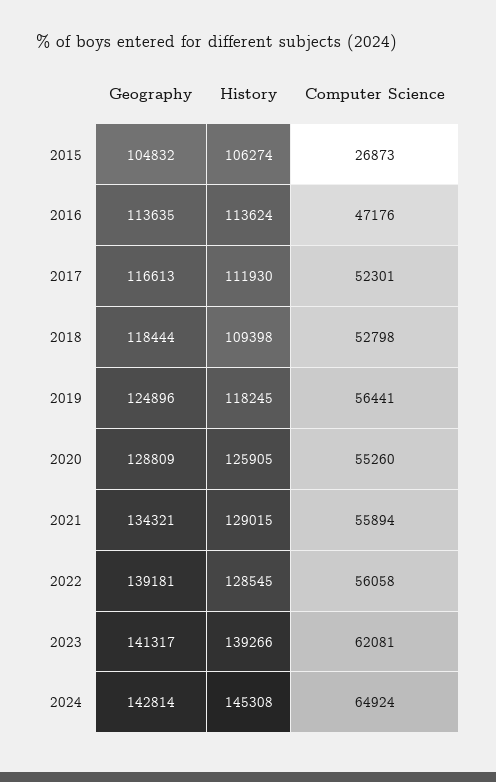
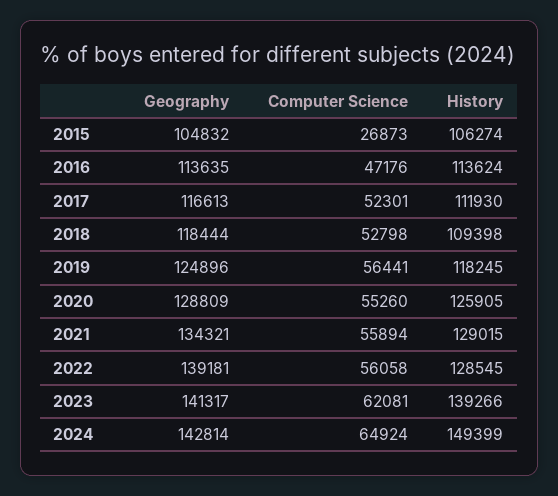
  {
    "Geography": {
      "2015": 104832,
      "2016": 113635,
      "2017": 116613,
      "2018": 118444,
      "2019": 124896,
      "2020": 128809,
      "2021": 134321,
      "2022": 139181,
      "2023": 141317,
      "2024": 142814
    },
    "History": {
      "2015": 106274,
      "2016": 113624,
      "2017": 111930,
      "2018": 109398,
      "2019": 118245,
      "2020": 125905,
      "2021": 129015,
      "2022": 128545,
      "2023": 139266,
-     "2024": 145308
+     "2024": 149399
    },
    "Computer Science": {
      "2015": 26873,
      "2016": 47176,
      "2017": 52301,
      "2018": 52798,
      "2019": 56441,
      "2020": 55260,
      "2021": 55894,
      "2022": 56058,
      "2023": 62081,
      "2024": 64924
    }
  }

